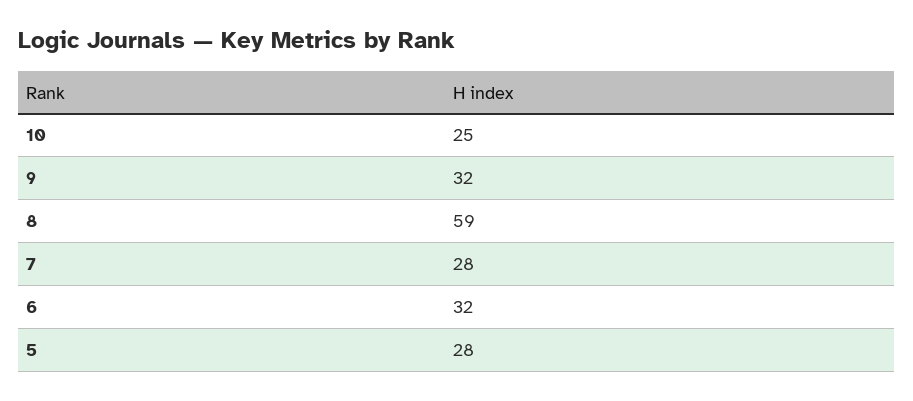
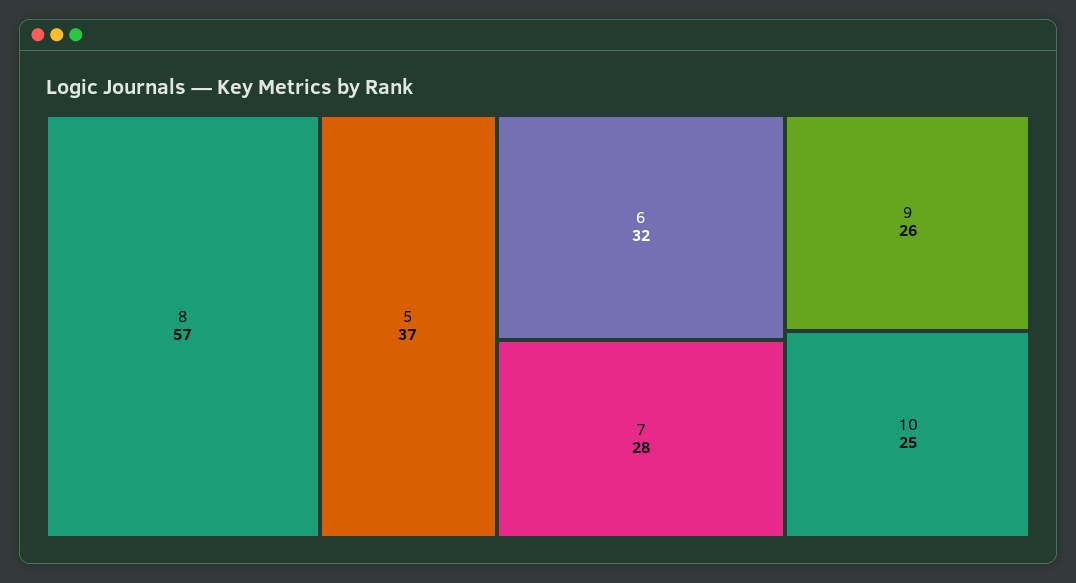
  {
    "10": 25,
-   "9": 32,
+   "9": 26,
-   "8": 59,
+   "8": 57,
    "7": 28,
    "6": 32,
-   "5": 28
+   "5": 37
  }

